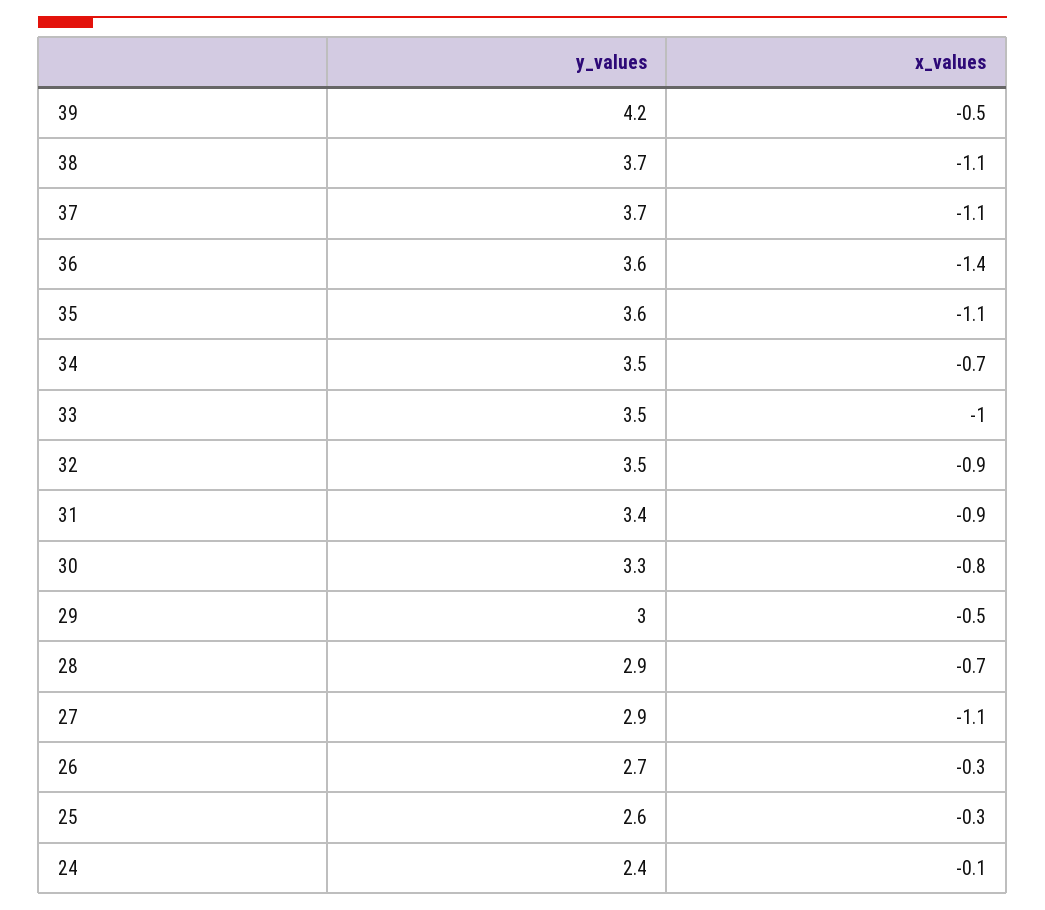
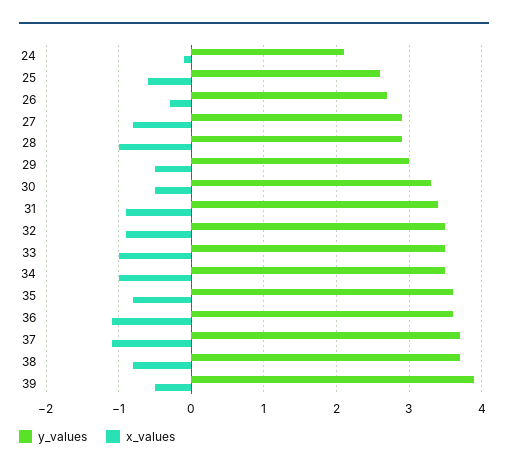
  {
    "y_values": {
-     "39": 4.2,
+     "39": 3.9,
      "38": 3.7,
      "37": 3.7,
      "36": 3.6,
      "35": 3.6,
      "34": 3.5,
      "33": 3.5,
      "32": 3.5,
      "31": 3.4,
      "30": 3.3,
      "29": 3,
      "28": 2.9,
      "27": 2.9,
      "26": 2.7,
      "25": 2.6,
-     "24": 2.4
+     "24": 2.1
    },
    "x_values": {
      "39": -0.5,
-     "38": -1.1,
+     "38": -0.8,
      "37": -1.1,
-     "36": -1.4,
+     "36": -1.1,
-     "35": -1.1,
+     "35": -0.8,
-     "34": -0.7,
+     "34": -1,
      "33": -1,
      "32": -0.9,
      "31": -0.9,
-     "30": -0.8,
+     "30": -0.5,
      "29": -0.5,
-     "28": -0.7,
+     "28": -1,
-     "27": -1.1,
+     "27": -0.8,
      "26": -0.3,
-     "25": -0.3,
+     "25": -0.6,
      "24": -0.1
    }
  }

